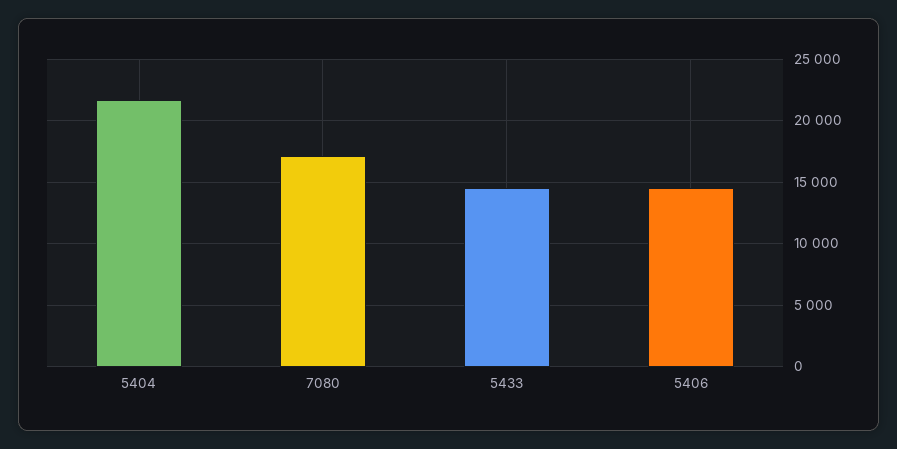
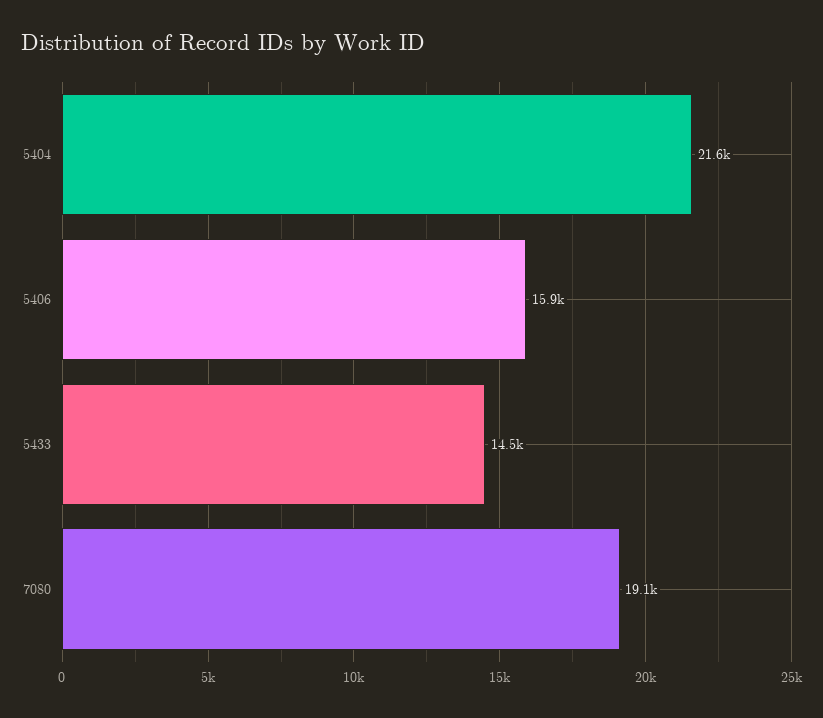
  {
    "5404": 21600,
-   "7080": 17000,
+   "7080": 19100,
    "5433": 14500,
-   "5406": 14500
+   "5406": 15900
  }

